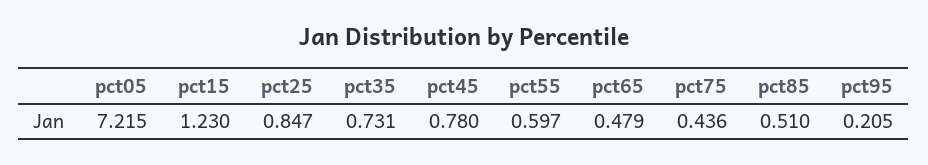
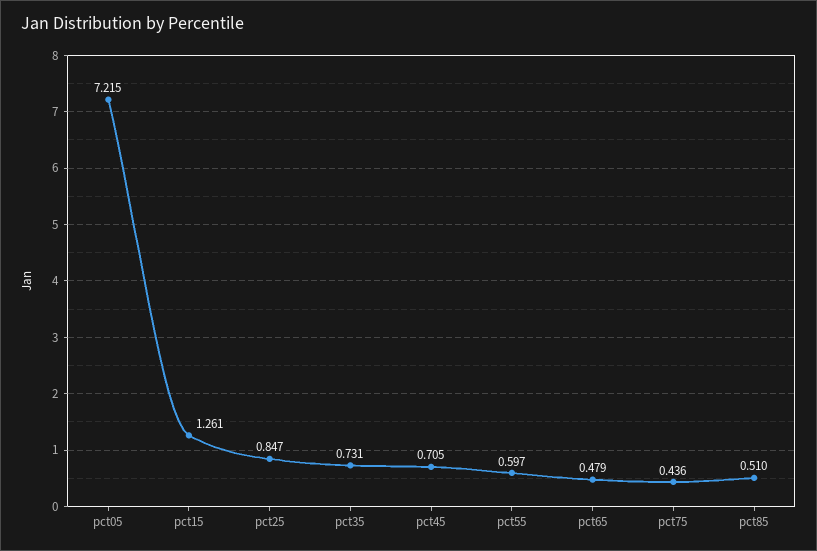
  {
    "pct05": 7.215,
-   "pct15": 1.23,
+   "pct15": 1.261,
    "pct25": 0.847,
    "pct35": 0.731,
-   "pct45": 0.78,
+   "pct45": 0.705,
    "pct55": 0.597,
    "pct65": 0.479,
    "pct75": 0.436,
-   "pct85": 0.51,
+   "pct85": 0.51
-   "pct95": 0.205
  }

